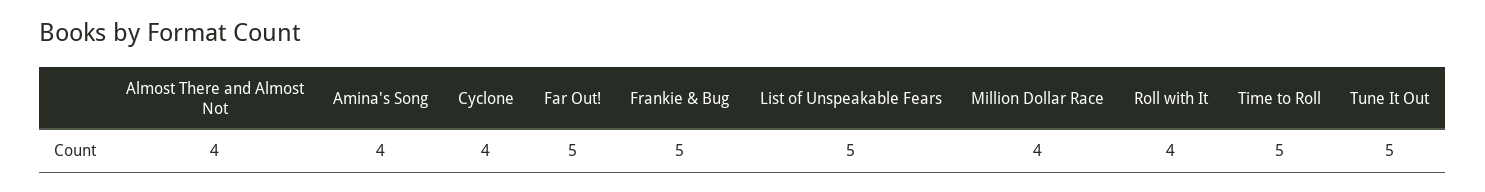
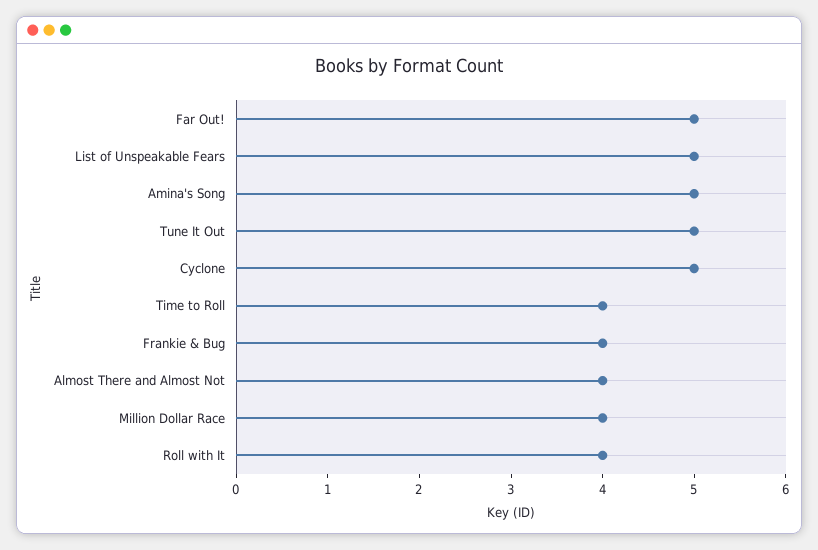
  {
    "Almost There and Almost Not": 4,
-   "Amina's Song": 4,
+   "Amina's Song": 5,
-   "Cyclone": 4,
+   "Cyclone": 5,
    "Far Out!": 5,
-   "Frankie & Bug": 5,
+   "Frankie & Bug": 4,
    "List of Unspeakable Fears": 5,
    "Million Dollar Race": 4,
    "Roll with It": 4,
-   "Time to Roll": 5,
+   "Time to Roll": 4,
    "Tune It Out": 5
  }

